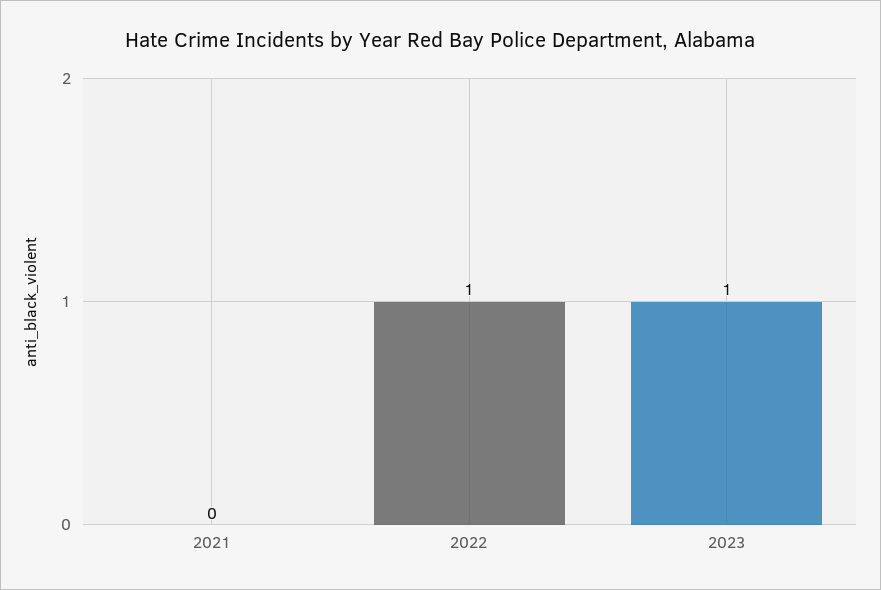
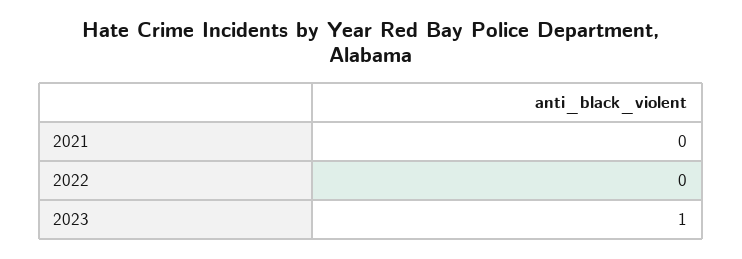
  {
    "2021": 0,
-   "2022": 1,
+   "2022": 0,
    "2023": 1
  }

